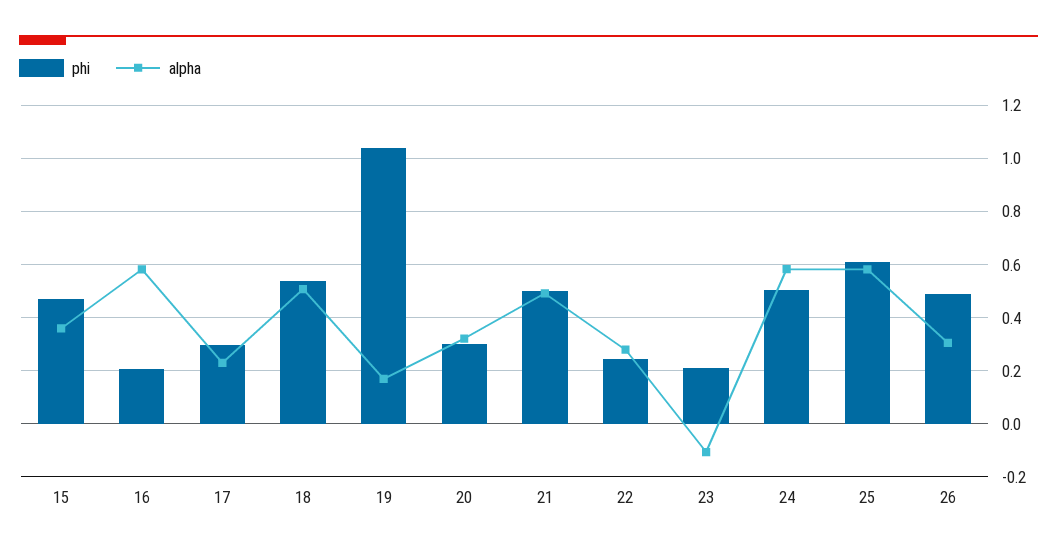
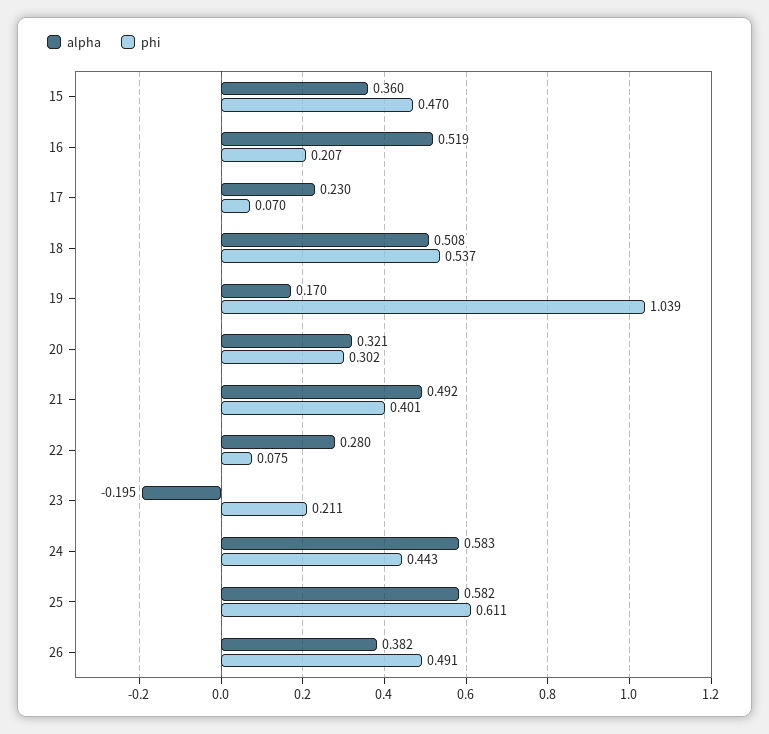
  {
    "phi": {
      "15": 0.47,
      "16": 0.207,
-     "17": 0.3,
+     "17": 0.07,
      "18": 0.537,
      "19": 1.039,
      "20": 0.302,
-     "21": 0.5,
+     "21": 0.401,
-     "22": 0.25,
+     "22": 0.075,
      "23": 0.211,
-     "24": 0.5,
+     "24": 0.443,
      "25": 0.611,
      "26": 0.491
    },
    "alpha": {
      "15": 0.36,
-     "16": 0.575,
+     "16": 0.519,
      "17": 0.23,
      "18": 0.508,
      "19": 0.17,
      "20": 0.321,
      "21": 0.492,
      "22": 0.28,
-     "23": -0.1,
+     "23": -0.195,
      "24": 0.583,
      "25": 0.582,
-     "26": 0.3
+     "26": 0.382
    }
  }

